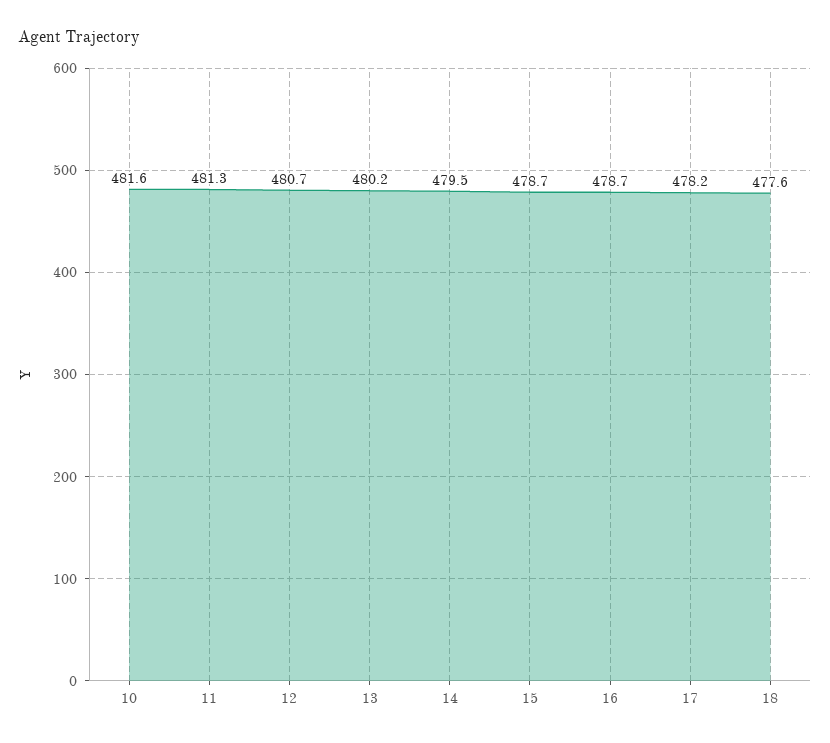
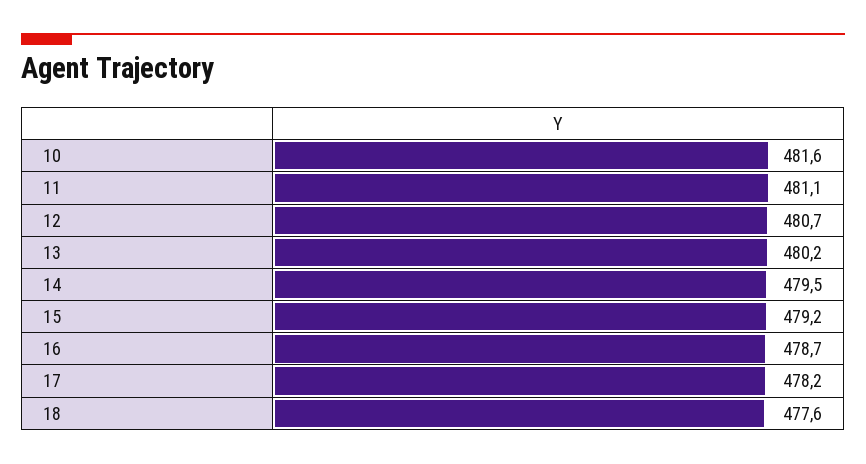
  {
    "10": 481.6,
-   "11": 481.3,
+   "11": 481.1,
    "12": 480.7,
    "13": 480.2,
    "14": 479.5,
-   "15": 478.7,
+   "15": 479.2,
    "16": 478.7,
    "17": 478.2,
    "18": 477.6
  }

